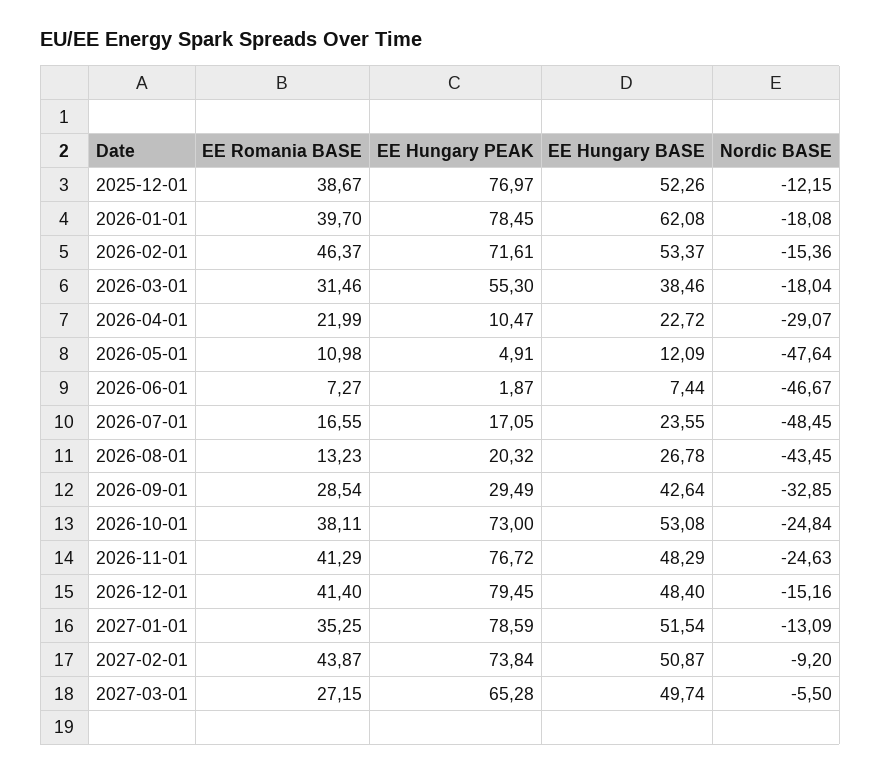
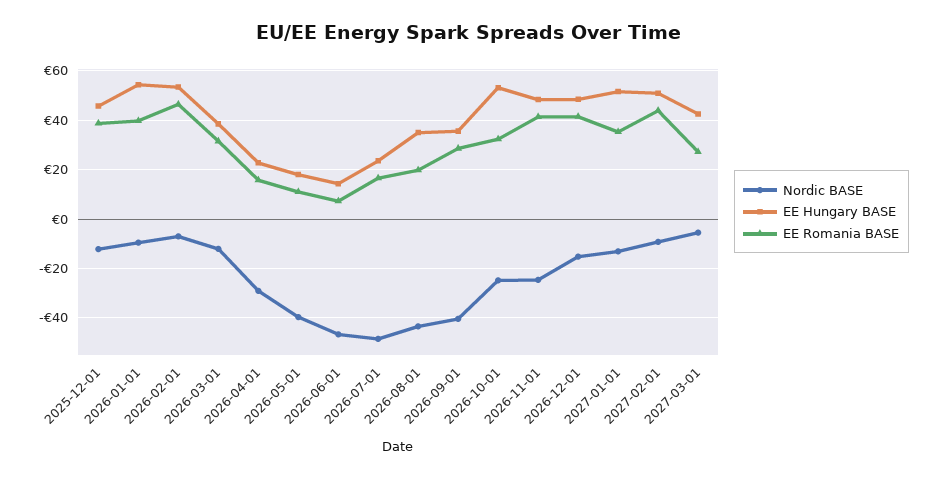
  {
    "EE Romania BASE": {
      "2025-12-01": 38.67,
      "2026-01-01": 39.7,
      "2026-02-01": 46.37,
      "2026-03-01": 31.46,
-     "2026-04-01": 21.99,
+     "2026-04-01": 15,
      "2026-05-01": 10.98,
      "2026-06-01": 7.27,
      "2026-07-01": 16.55,
-     "2026-08-01": 13.23,
+     "2026-08-01": 20,
      "2026-09-01": 28.54,
-     "2026-10-01": 38.11,
+     "2026-10-01": 32.5,
      "2026-11-01": 41.29,
      "2026-12-01": 41.4,
      "2027-01-01": 35.25,
      "2027-02-01": 43.87,
      "2027-03-01": 27.15
    },
-   "EE Hungary PEAK": {
-     "2025-12-01": 76.97,
-     "2026-01-01": 78.45,
-     "2026-02-01": 71.61,
-     "2026-03-01": 55.3,
-     "2026-04-01": 10.47,
-     "2026-05-01": 4.91,
-     "2026-06-01": 1.87,
-     "2026-07-01": 17.05,
-     "2026-08-01": 20.32,
-     "2026-09-01": 29.49,
-     "2026-10-01": 73,
-     "2026-11-01": 76.72,
-     "2026-12-01": 79.45,
-     "2027-01-01": 78.59,
-     "2027-02-01": 73.84,
-     "2027-03-01": 65.28
-   },
    "EE Hungary BASE": {
-     "2025-12-01": 52.26,
+     "2025-12-01": 45,
-     "2026-01-01": 62.08,
+     "2026-01-01": 55,
      "2026-02-01": 53.37,
      "2026-03-01": 38.46,
      "2026-04-01": 22.72,
-     "2026-05-01": 12.09,
+     "2026-05-01": 17.5,
-     "2026-06-01": 7.44,
+     "2026-06-01": 15,
      "2026-07-01": 23.55,
-     "2026-08-01": 26.78,
+     "2026-08-01": 35,
-     "2026-09-01": 42.64,
+     "2026-09-01": 35,
      "2026-10-01": 53.08,
      "2026-11-01": 48.29,
      "2026-12-01": 48.4,
      "2027-01-01": 51.54,
      "2027-02-01": 50.87,
-     "2027-03-01": 49.74
+     "2027-03-01": 42.5
    },
    "Nordic BASE": {
      "2025-12-01": -12.15,
-     "2026-01-01": -18.08,
+     "2026-01-01": -10,
-     "2026-02-01": -15.36,
+     "2026-02-01": -7.5,
-     "2026-03-01": -18.04,
+     "2026-03-01": -12.5,
      "2026-04-01": -29.07,
-     "2026-05-01": -47.64,
+     "2026-05-01": -40,
      "2026-06-01": -46.67,
      "2026-07-01": -48.45,
      "2026-08-01": -43.45,
-     "2026-09-01": -32.85,
+     "2026-09-01": -40,
      "2026-10-01": -24.84,
      "2026-11-01": -24.63,
      "2026-12-01": -15.16,
      "2027-01-01": -13.09,
      "2027-02-01": -9.2,
      "2027-03-01": -5.5
    }
  }

